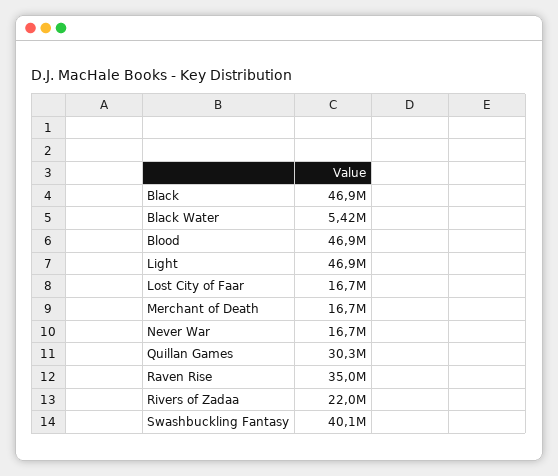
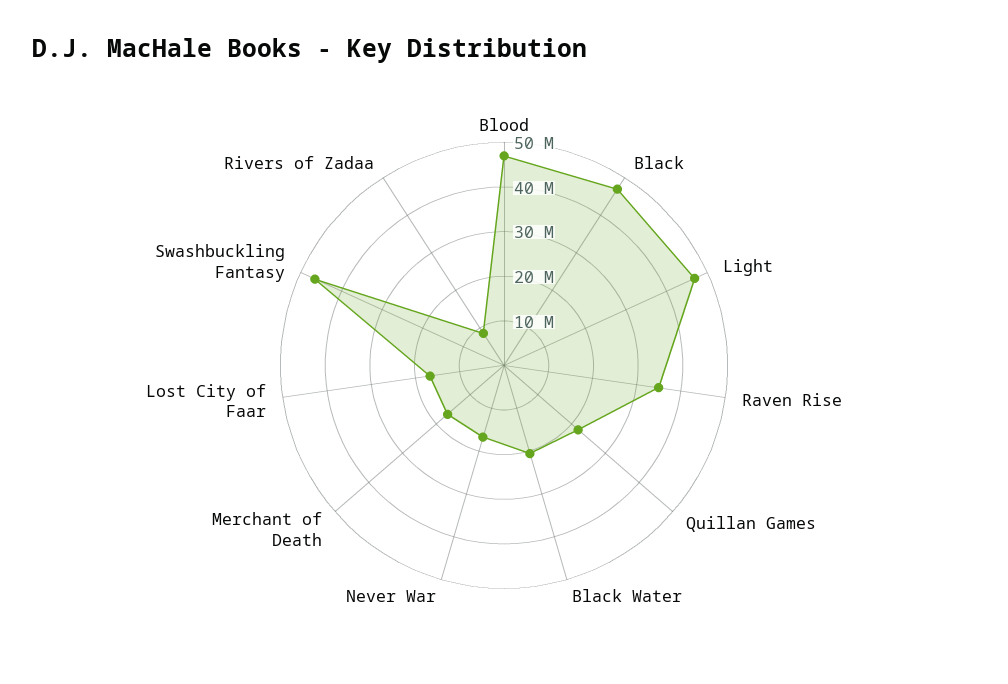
  {
    "Black": 46900000,
-   "Black Water": 5420000,
+   "Black Water": 20000000,
    "Blood": 46900000,
    "Light": 46900000,
    "Lost City of Faar": 16700000,
    "Merchant of Death": 16700000,
    "Never War": 16700000,
-   "Quillan Games": 30300000,
+   "Quillan Games": 22000000,
    "Raven Rise": 35000000,
-   "Rivers of Zadaa": 22000000,
+   "Rivers of Zadaa": 8000000,
-   "Swashbuckling Fantasy": 40100000
+   "Swashbuckling Fantasy": 46000000
  }

